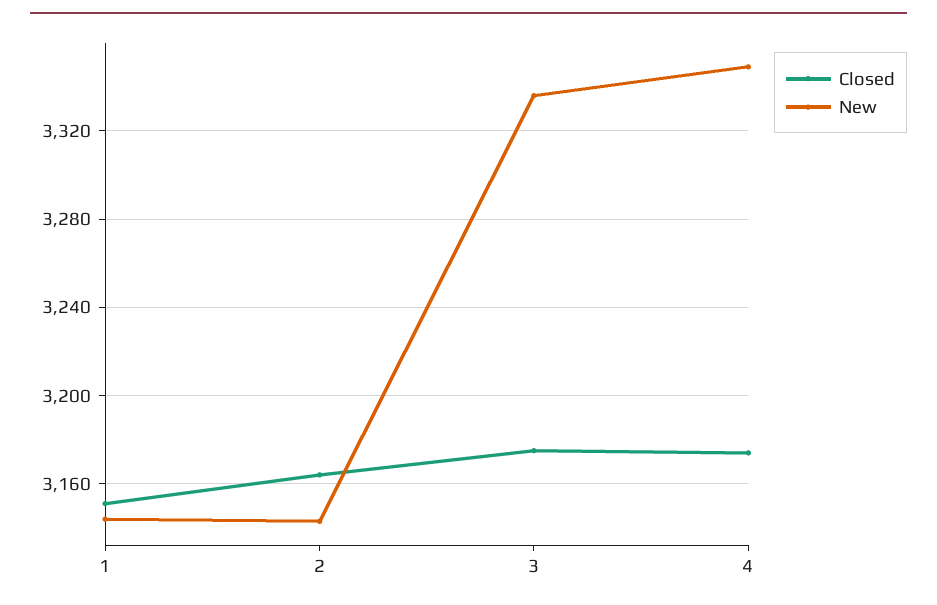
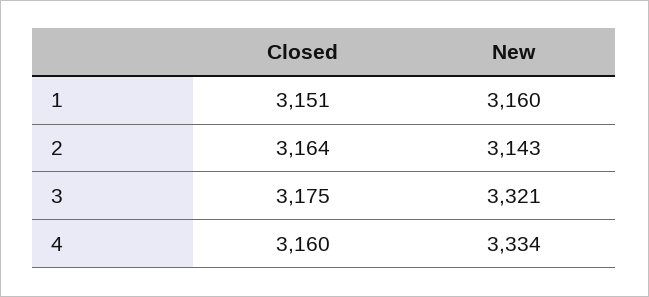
  {
    "Closed": {
      "1": 3151,
      "2": 3164,
      "3": 3175,
-     "4": 3175
+     "4": 3160
    },
    "New": {
-     "1": 3145,
+     "1": 3160,
      "2": 3143,
-     "3": 3335,
+     "3": 3321,
-     "4": 3350
+     "4": 3334
    }
  }

